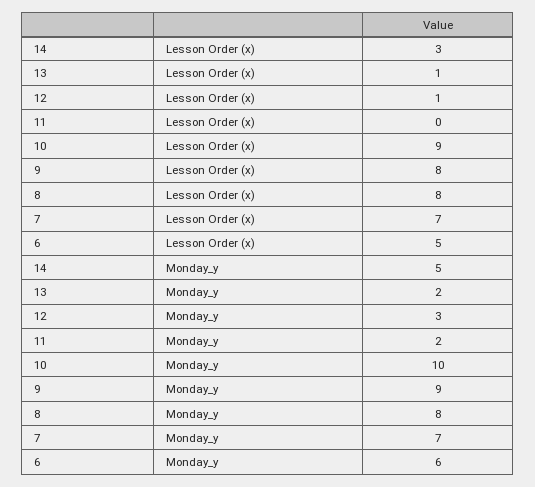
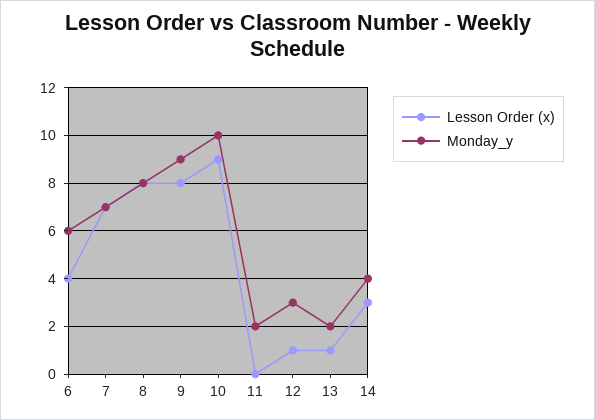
  {
    "Lesson Order (x)": {
      "14": 3,
      "13": 1,
      "12": 1,
      "11": 0,
      "10": 9,
      "9": 8,
      "8": 8,
      "7": 7,
-     "6": 5
+     "6": 4
    },
    "Monday_y": {
-     "14": 5,
+     "14": 4,
      "13": 2,
      "12": 3,
      "11": 2,
      "10": 10,
      "9": 9,
      "8": 8,
      "7": 7,
      "6": 6
    }
  }

